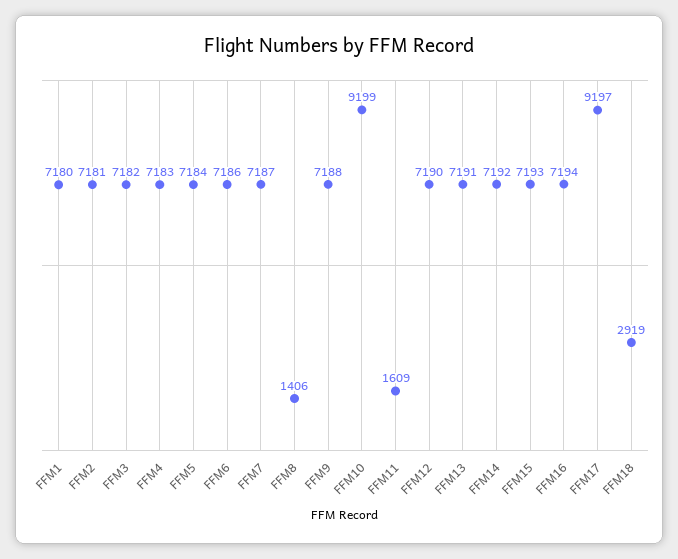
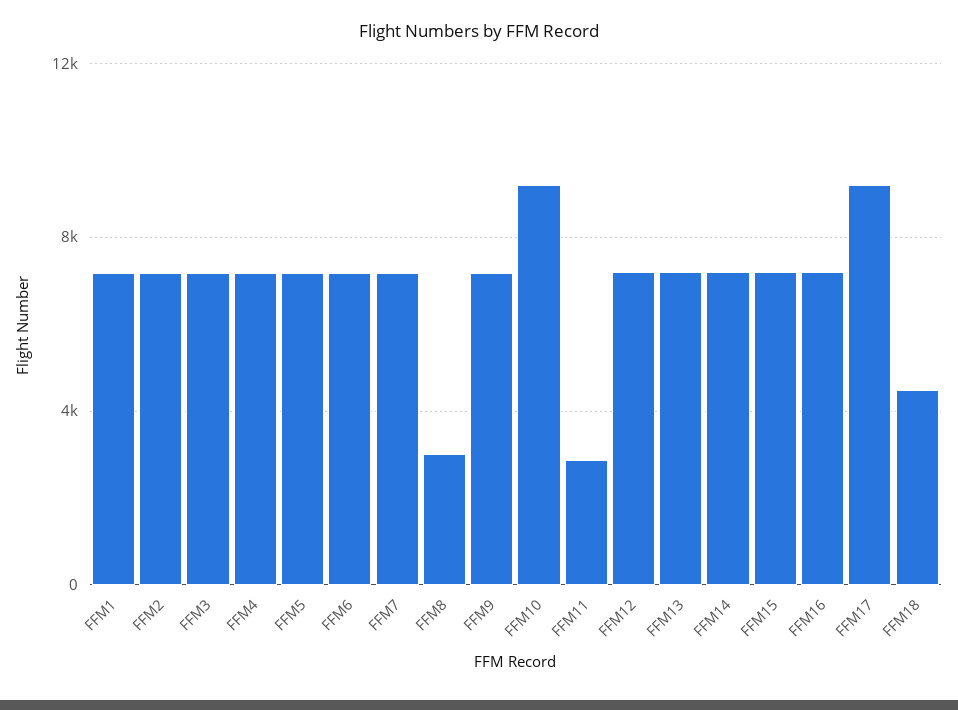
  {
    "FFM1": 7180,
    "FFM2": 7181,
    "FFM3": 7182,
    "FFM4": 7183,
    "FFM5": 7184,
    "FFM6": 7186,
    "FFM7": 7187,
-   "FFM8": 1406,
+   "FFM8": 3000,
    "FFM9": 7188,
    "FFM10": 9199,
-   "FFM11": 1609,
+   "FFM11": 3000,
    "FFM12": 7190,
    "FFM13": 7191,
    "FFM14": 7192,
    "FFM15": 7193,
    "FFM16": 7194,
    "FFM17": 9197,
-   "FFM18": 2919
+   "FFM18": 4500
  }

